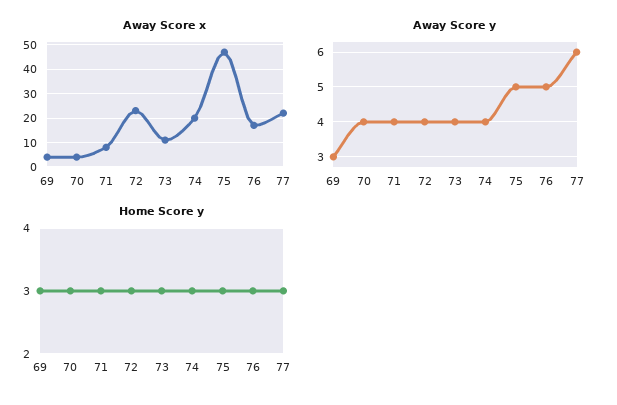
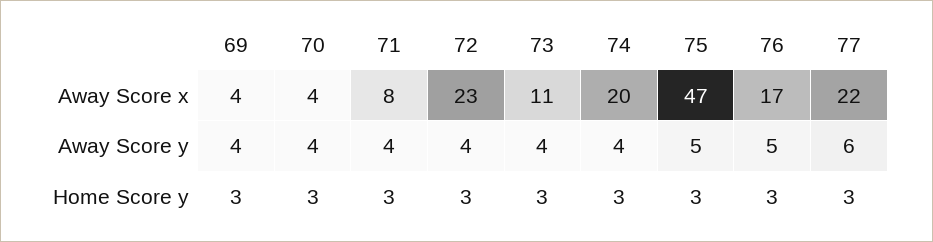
  {
    "Away Score x": {
      "69": 4,
      "70": 4,
      "71": 8,
      "72": 23,
      "73": 11,
      "74": 20,
      "75": 47,
      "76": 17,
      "77": 22
    },
    "Away Score y": {
-     "69": 3,
+     "69": 4,
      "70": 4,
      "71": 4,
      "72": 4,
      "73": 4,
      "74": 4,
      "75": 5,
      "76": 5,
      "77": 6
    },
    "Home Score y": {
      "69": 3,
      "70": 3,
      "71": 3,
      "72": 3,
      "73": 3,
      "74": 3,
      "75": 3,
      "76": 3,
      "77": 3
    }
  }

